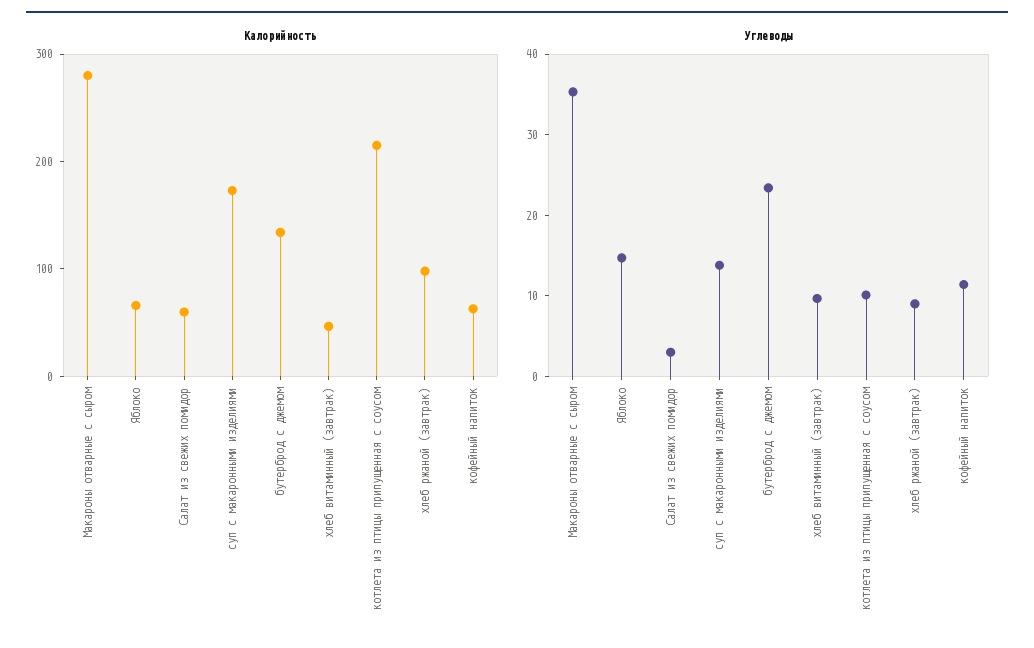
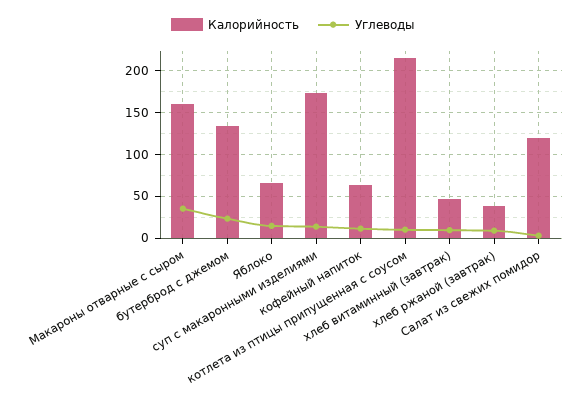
  {
    "Калорийность": {
-     "Макароны отварные с сыром": 280,
+     "Макароны отварные с сыром": 160,
      "Яблоко": 70,
-     "Салат из свежих помидор": 60,
+     "Салат из свежих помидор": 120,
      "суп с макаронными изделиями": 170,
      "бутерброд с джемом": 130,
      "хлеб витаминный (завтрак)": 50,
      "котлета из птицы припущенная с соусом": 220,
-     "хлеб ржаной (завтрак)": 100,
+     "хлеб ржаной (завтрак)": 40,
      "кофейный напиток": 60
    },
    "Углеводы": {
      "Макароны отварные с сыром": 36,
      "Яблоко": 14,
      "Салат из свежих помидор": 4,
      "суп с макаронными изделиями": 14,
      "бутерброд с джемом": 24,
      "хлеб витаминный (завтрак)": 10,
      "котлета из птицы припущенная с соусом": 10,
      "хлеб ржаной (завтрак)": 10,
      "кофейный напиток": 12
    }
  }

